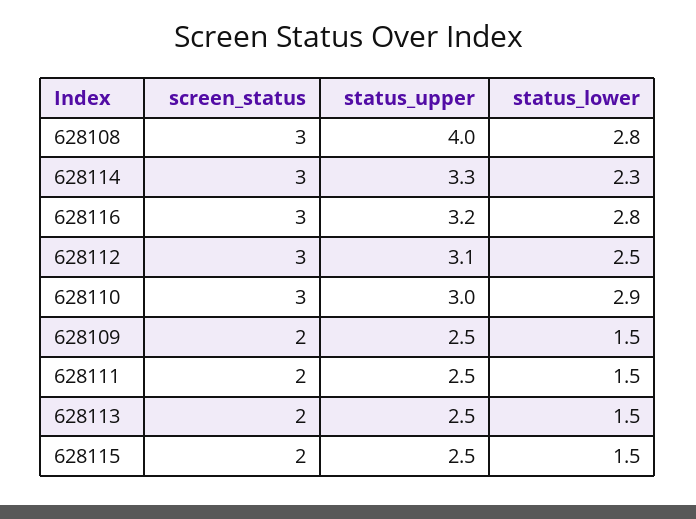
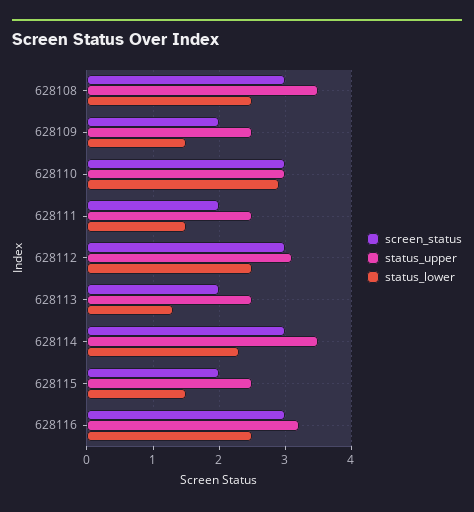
  {
    "screen_status": {
      "628108": 3,
      "628114": 3,
      "628116": 3,
      "628112": 3,
      "628110": 3,
      "628109": 2,
      "628111": 2,
      "628113": 2,
      "628115": 2
    },
    "status_upper": {
-     "628108": 4,
+     "628108": 3.5,
-     "628114": 3.3,
+     "628114": 3.5,
      "628116": 3.2,
      "628112": 3.1,
      "628110": 3,
      "628109": 2.5,
      "628111": 2.5,
      "628113": 2.5,
      "628115": 2.5
    },
    "status_lower": {
-     "628108": 2.8,
+     "628108": 2.5,
      "628114": 2.3,
-     "628116": 2.8,
+     "628116": 2.5,
      "628112": 2.5,
      "628110": 2.9,
      "628109": 1.5,
      "628111": 1.5,
-     "628113": 1.5,
+     "628113": 1.3,
      "628115": 1.5
    }
  }

